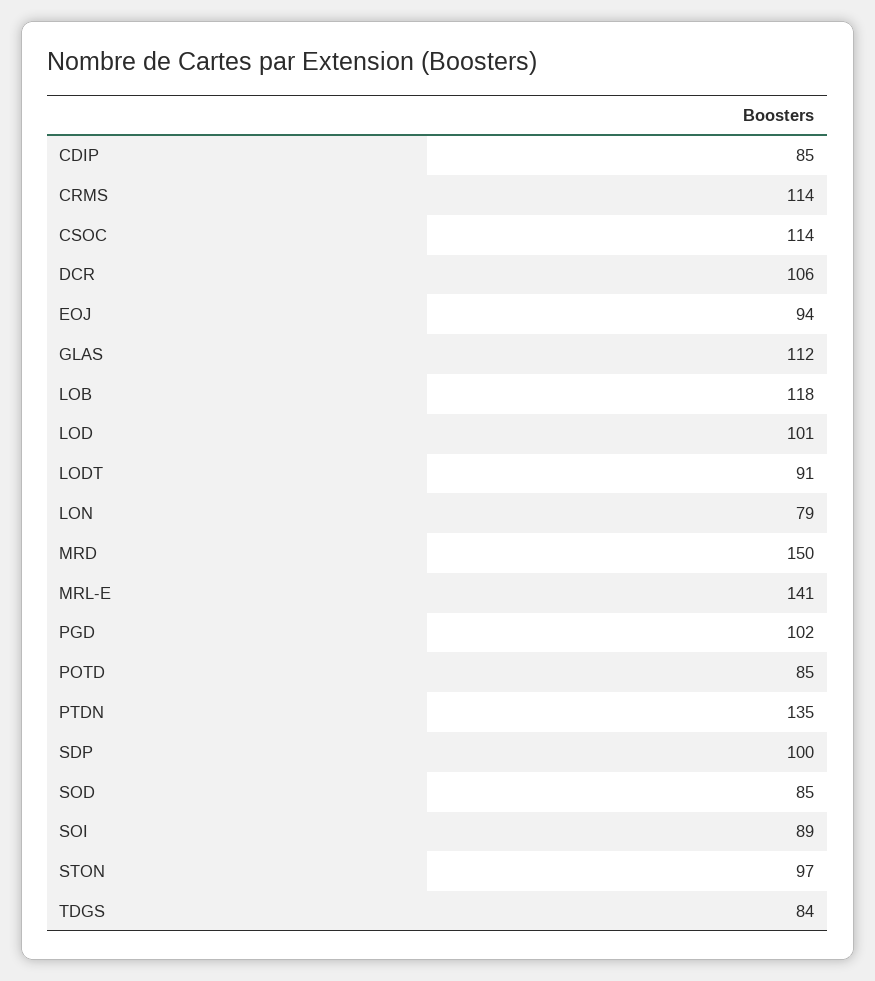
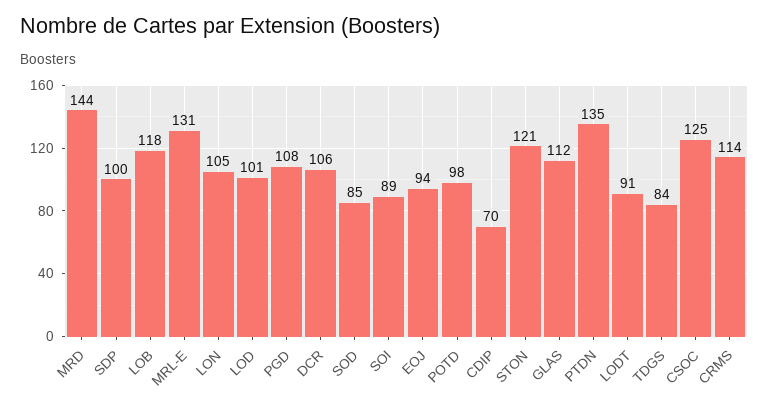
  {
-   "CDIP": 85,
+   "CDIP": 70,
    "CRMS": 114,
-   "CSOC": 114,
+   "CSOC": 125,
    "DCR": 106,
    "EOJ": 94,
    "GLAS": 112,
    "LOB": 118,
    "LOD": 101,
    "LODT": 91,
-   "LON": 79,
+   "LON": 105,
-   "MRD": 150,
+   "MRD": 144,
-   "MRL-E": 141,
+   "MRL-E": 131,
-   "PGD": 102,
+   "PGD": 108,
-   "POTD": 85,
+   "POTD": 98,
    "PTDN": 135,
    "SDP": 100,
    "SOD": 85,
    "SOI": 89,
-   "STON": 97,
+   "STON": 121,
    "TDGS": 84
  }

